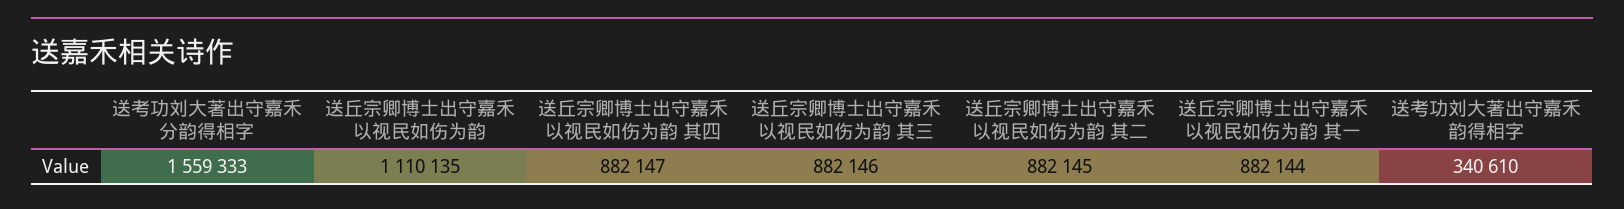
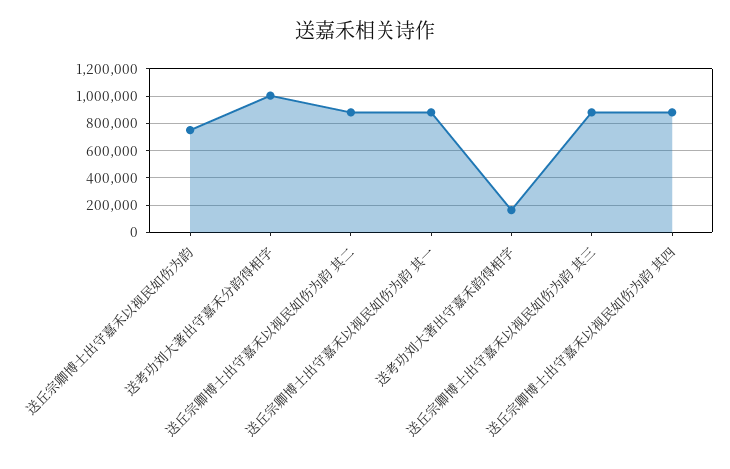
  {
-   "送考功刘大著出守嘉禾分韵得相字": 1559333,
+   "送考功刘大著出守嘉禾分韵得相字": 1000000,
-   "送丘宗卿博士出守嘉禾以视民如伤为韵": 1110135,
+   "送丘宗卿博士出守嘉禾以视民如伤为韵": 750000,
    "送丘宗卿博士出守嘉禾以视民如伤为韵 其四": 882147,
    "送丘宗卿博士出守嘉禾以视民如伤为韵 其三": 882146,
    "送丘宗卿博士出守嘉禾以视民如伤为韵 其二": 882145,
    "送丘宗卿博士出守嘉禾以视民如伤为韵 其一": 882144,
-   "送考功刘大著出守嘉禾韵得相字": 340610
+   "送考功刘大著出守嘉禾韵得相字": 150000
  }

